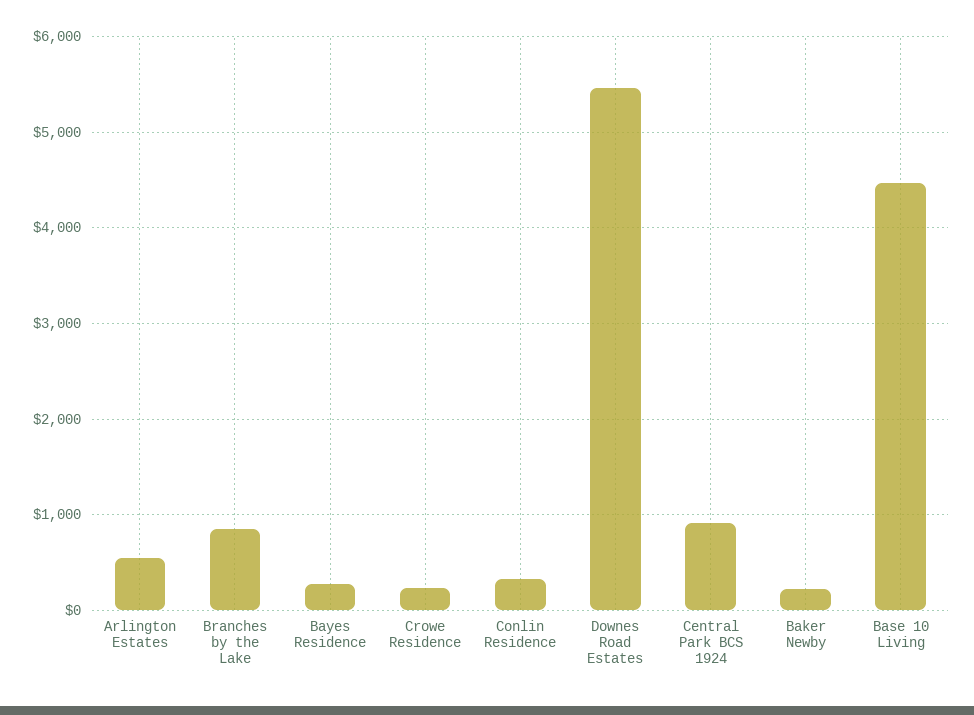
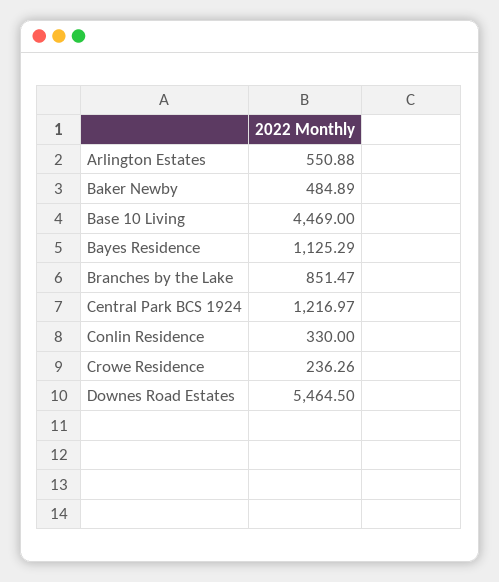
  {
    "Arlington Estates": 550.88,
    "Branches by the Lake": 851.47,
-   "Bayes Residence": 300,
+   "Bayes Residence": 1125.29,
    "Crowe Residence": 236.26,
    "Conlin Residence": 330,
    "Downes Road Estates": 5464.5,
-   "Central Park BCS 1924": 900,
+   "Central Park BCS 1924": 1216.97,
-   "Baker Newby": 200,
+   "Baker Newby": 484.89,
    "Base 10 Living": 4469
  }

